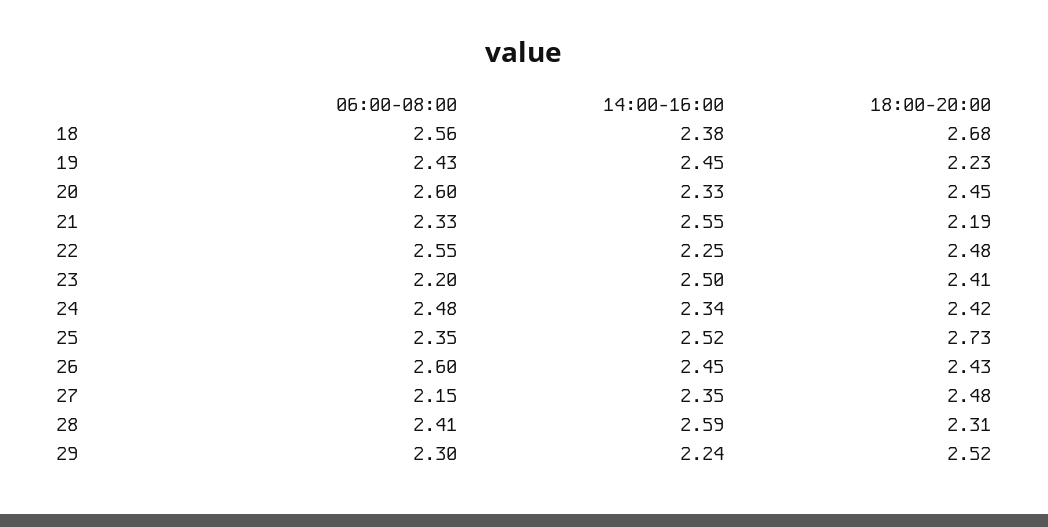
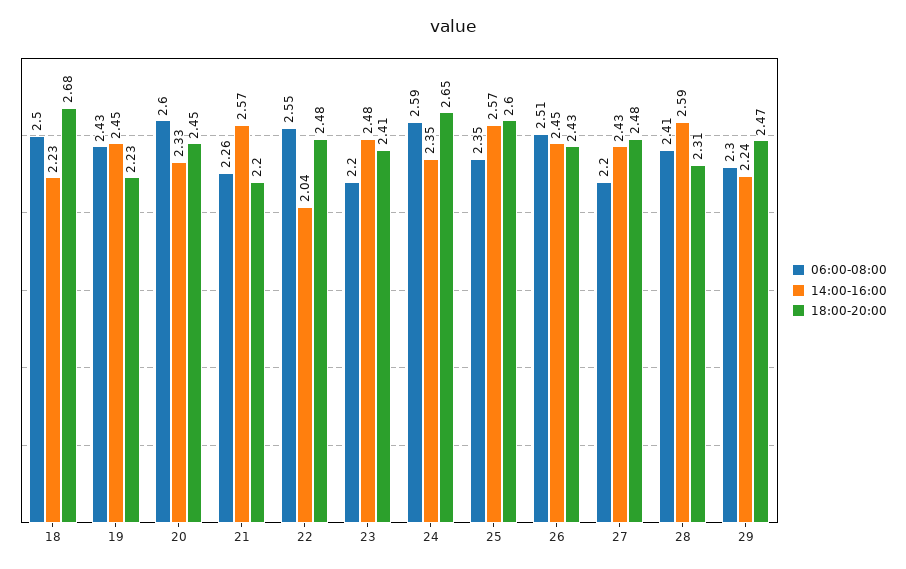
  {
    "06:00-08:00": {
-     "18": 2.56,
+     "18": 2.5,
      "19": 2.43,
      "20": 2.6,
-     "21": 2.33,
+     "21": 2.26,
      "22": 2.55,
      "23": 2.2,
-     "24": 2.48,
+     "24": 2.59,
      "25": 2.35,
-     "26": 2.6,
+     "26": 2.51,
-     "27": 2.15,
+     "27": 2.2,
      "28": 2.41,
      "29": 2.3
    },
    "14:00-16:00": {
-     "18": 2.38,
+     "18": 2.23,
      "19": 2.45,
      "20": 2.33,
-     "21": 2.55,
+     "21": 2.57,
-     "22": 2.25,
+     "22": 2.04,
-     "23": 2.5,
+     "23": 2.48,
-     "24": 2.34,
+     "24": 2.35,
-     "25": 2.52,
+     "25": 2.57,
      "26": 2.45,
-     "27": 2.35,
+     "27": 2.43,
      "28": 2.59,
      "29": 2.24
    },
    "18:00-20:00": {
      "18": 2.68,
      "19": 2.23,
      "20": 2.45,
-     "21": 2.19,
+     "21": 2.2,
      "22": 2.48,
      "23": 2.41,
-     "24": 2.42,
+     "24": 2.65,
-     "25": 2.73,
+     "25": 2.6,
      "26": 2.43,
      "27": 2.48,
      "28": 2.31,
-     "29": 2.52
+     "29": 2.47
    }
  }

